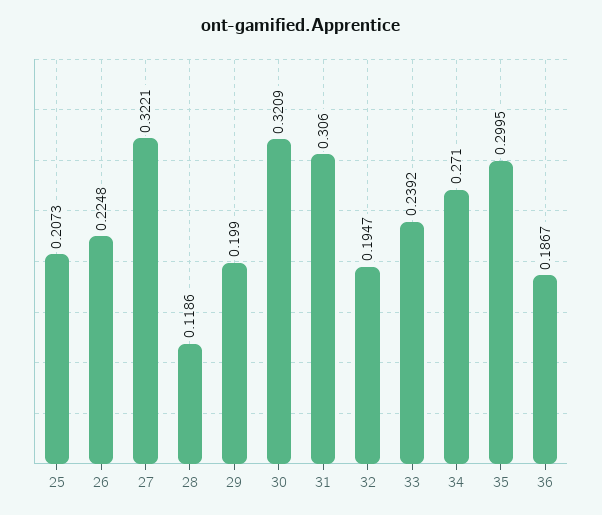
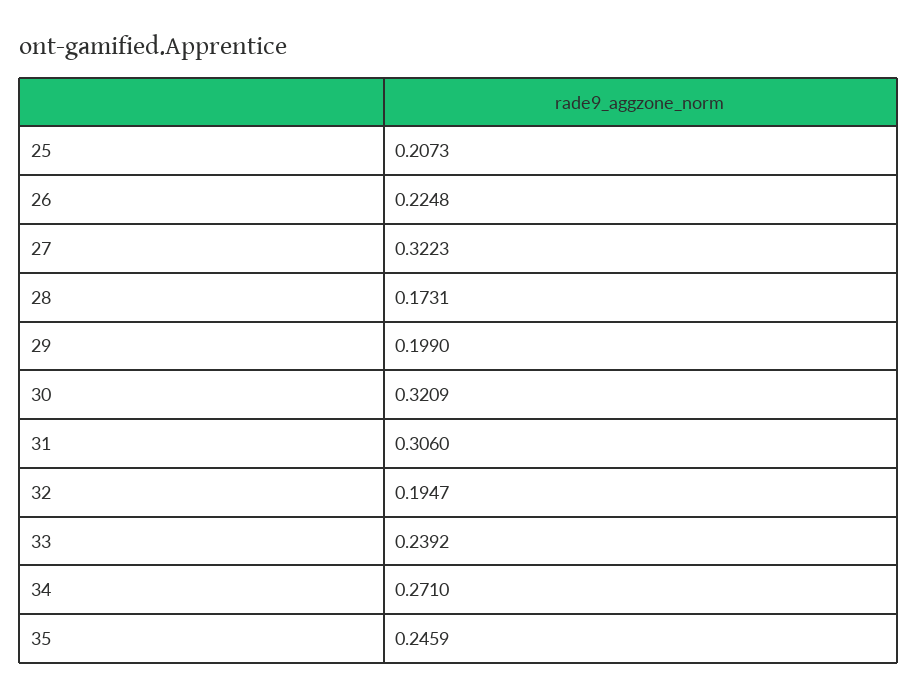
  {
    "25": 0.2073,
    "26": 0.2248,
-   "27": 0.3221,
+   "27": 0.3223,
-   "28": 0.1186,
+   "28": 0.1731,
    "29": 0.199,
    "30": 0.3209,
    "31": 0.306,
    "32": 0.1947,
    "33": 0.2392,
    "34": 0.271,
-   "35": 0.2995,
+   "35": 0.2459
-   "36": 0.1867
  }

